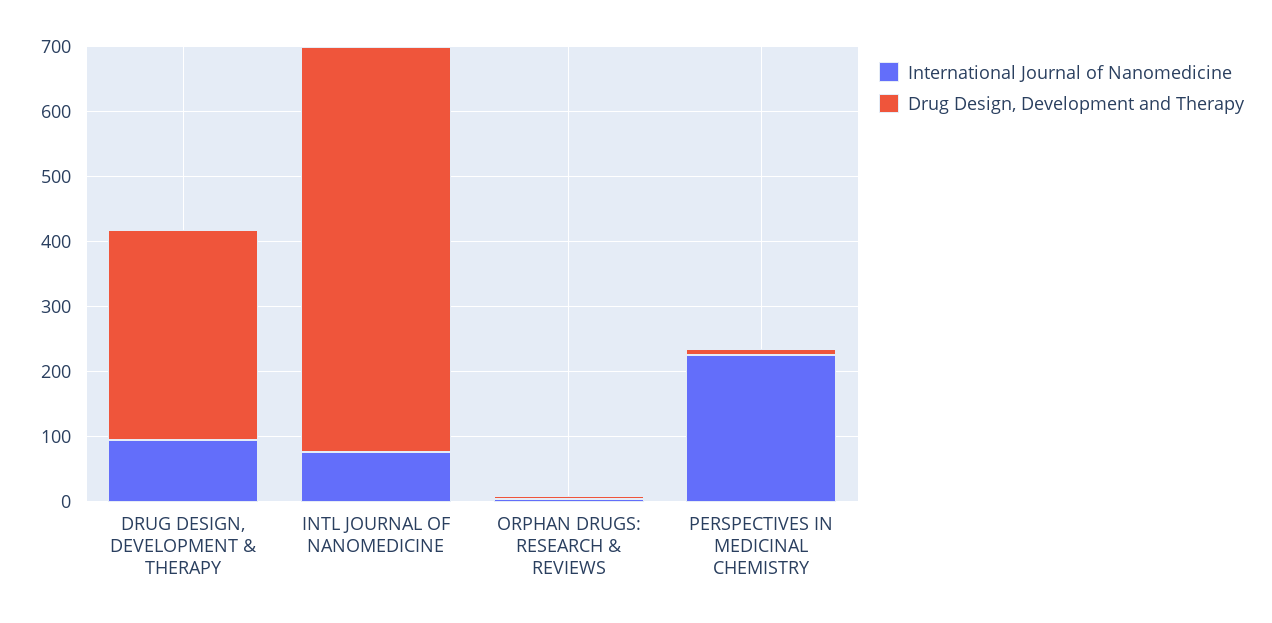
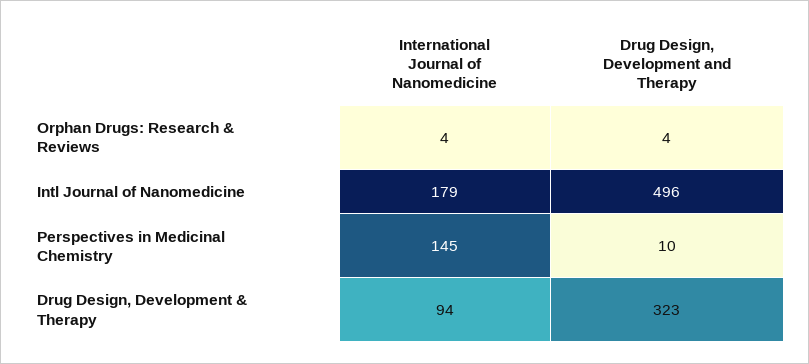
  {
    "International Journal of Nanomedicine": {
      "DRUG DESIGN, DEVELOPMENT & THERAPY": 94,
-     "INTL JOURNAL OF NANOMEDICINE": 80,
+     "INTL JOURNAL OF NANOMEDICINE": 179,
      "ORPHAN DRUGS: RESEARCH & REVIEWS": 4,
-     "PERSPECTIVES IN MEDICINAL CHEMISTRY": 220
+     "PERSPECTIVES IN MEDICINAL CHEMISTRY": 145
    },
    "Drug Design, Development and Therapy": {
      "DRUG DESIGN, DEVELOPMENT & THERAPY": 323,
-     "INTL JOURNAL OF NANOMEDICINE": 620,
+     "INTL JOURNAL OF NANOMEDICINE": 496,
      "ORPHAN DRUGS: RESEARCH & REVIEWS": 4,
      "PERSPECTIVES IN MEDICINAL CHEMISTRY": 10
    }
  }

